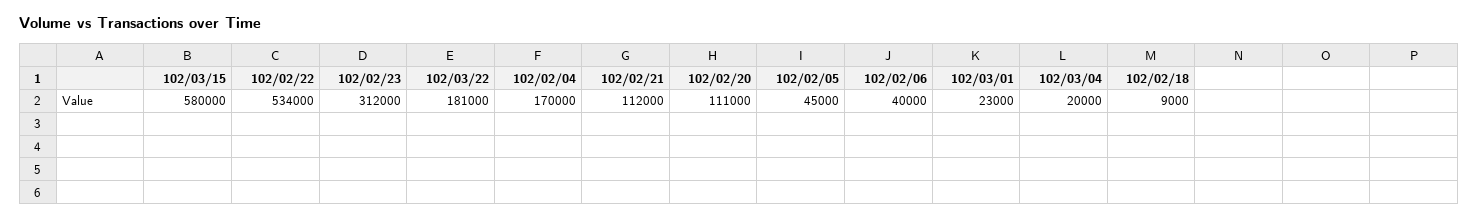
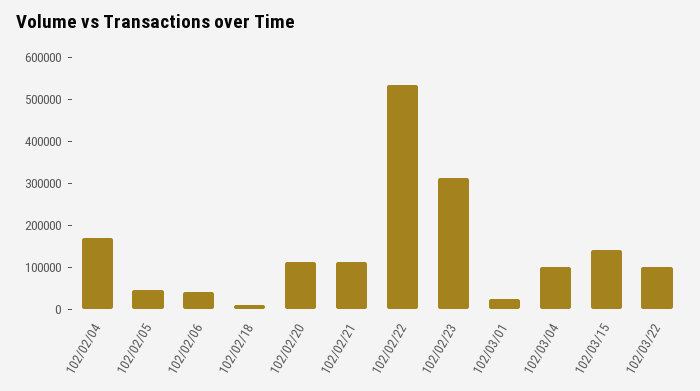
  {
-   "102/03/15": 580000,
+   "102/03/15": 140000,
    "102/02/22": 534000,
    "102/02/23": 312000,
-   "102/03/22": 181000,
+   "102/03/22": 100000,
    "102/02/04": 170000,
    "102/02/21": 112000,
    "102/02/20": 111000,
    "102/02/05": 45000,
    "102/02/06": 40000,
    "102/03/01": 23000,
-   "102/03/04": 20000,
+   "102/03/04": 100000,
    "102/02/18": 9000
  }

